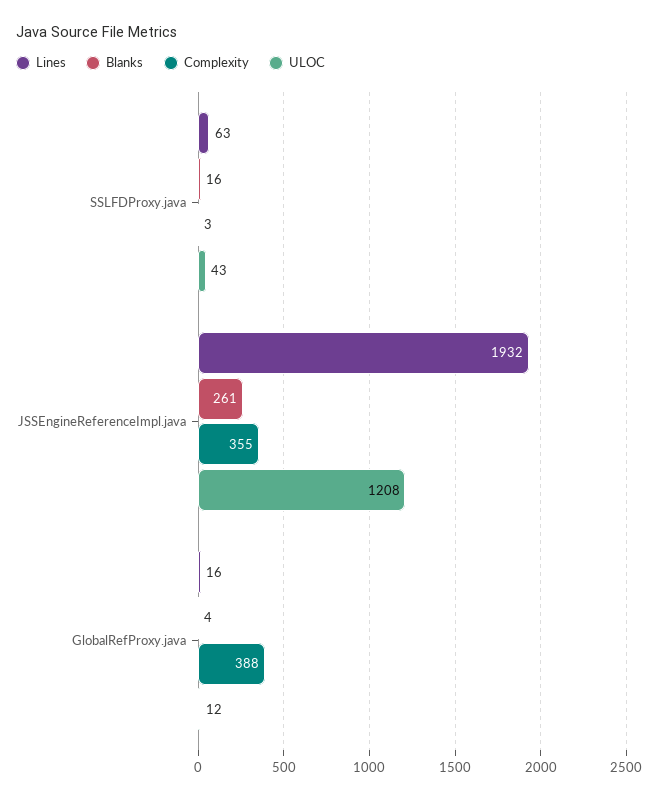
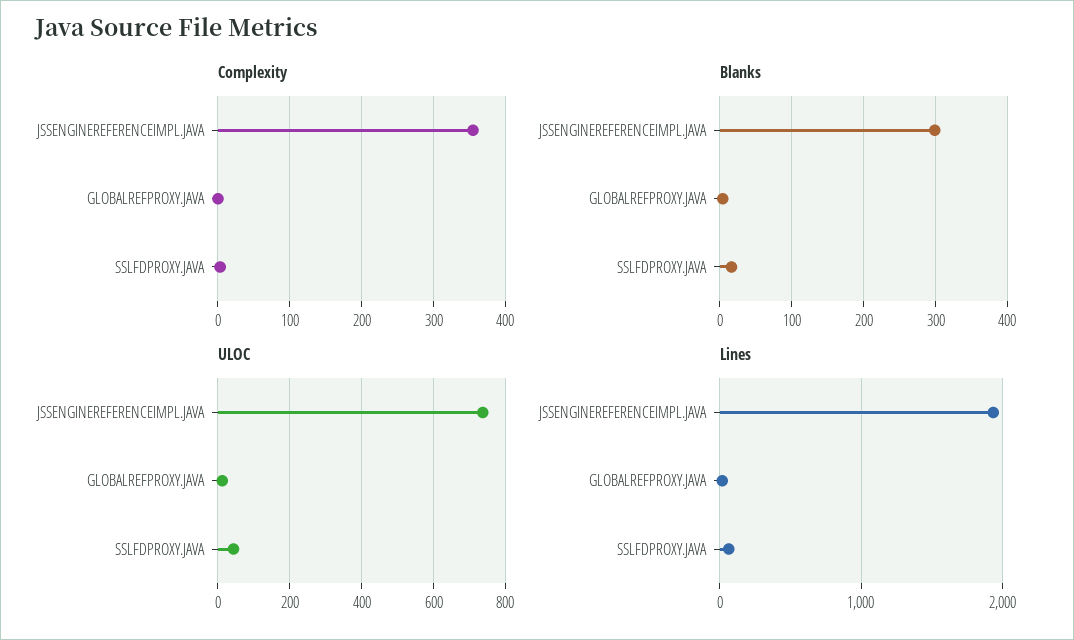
  {
    "Lines": {
      "SSLFDProxy.java": 63,
      "JSSEngineReferenceImpl.java": 1932,
      "GlobalRefProxy.java": 16
    },
    "Blanks": {
      "SSLFDProxy.java": 16,
-     "JSSEngineReferenceImpl.java": 261,
+     "JSSEngineReferenceImpl.java": 300,
      "GlobalRefProxy.java": 4
    },
    "Complexity": {
      "SSLFDProxy.java": 3,
      "JSSEngineReferenceImpl.java": 355,
-     "GlobalRefProxy.java": 388
+     "GlobalRefProxy.java": 0
    },
    "ULOC": {
      "SSLFDProxy.java": 43,
-     "JSSEngineReferenceImpl.java": 1208,
+     "JSSEngineReferenceImpl.java": 740,
      "GlobalRefProxy.java": 12
    }
  }

